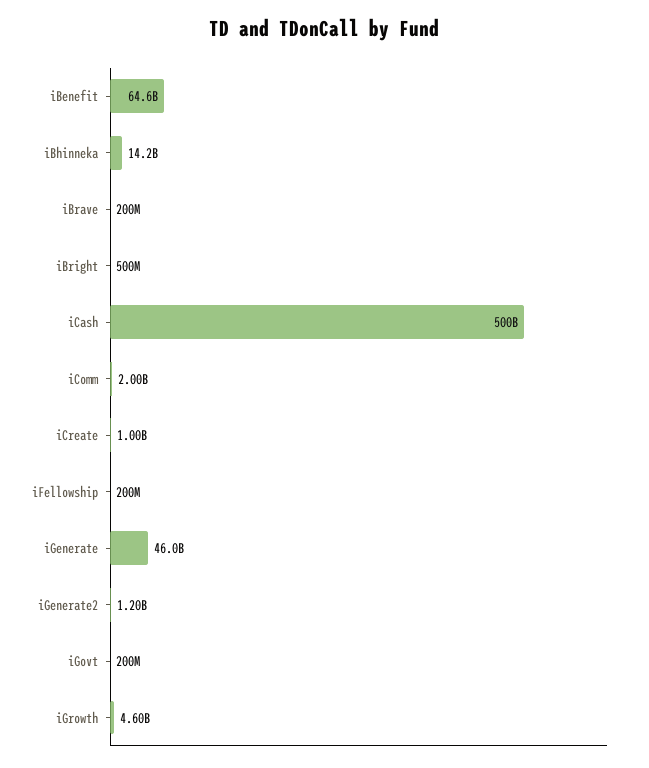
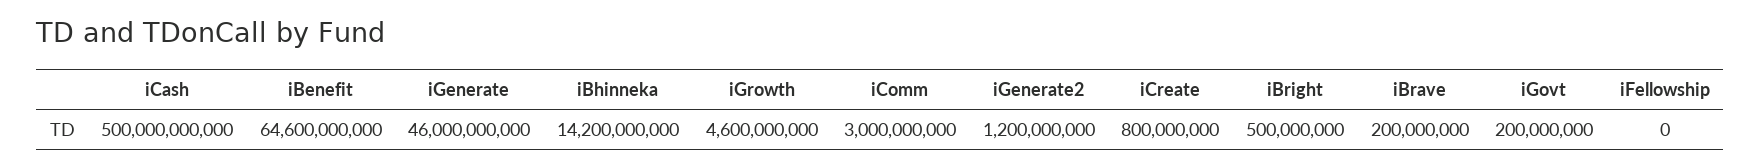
  {
    "iBenefit": 64600000000,
    "iBhinneka": 14200000000,
    "iBrave": 200000000,
    "iBright": 500000000,
    "iCash": 500000000000,
-   "iComm": 2000000000,
+   "iComm": 3000000000,
-   "iCreate": 1000000000,
+   "iCreate": 800000000,
-   "iFellowship": 200000000,
+   "iFellowship": 0,
    "iGenerate": 46000000000,
    "iGenerate2": 1200000000,
    "iGovt": 200000000,
    "iGrowth": 4600000000
  }

